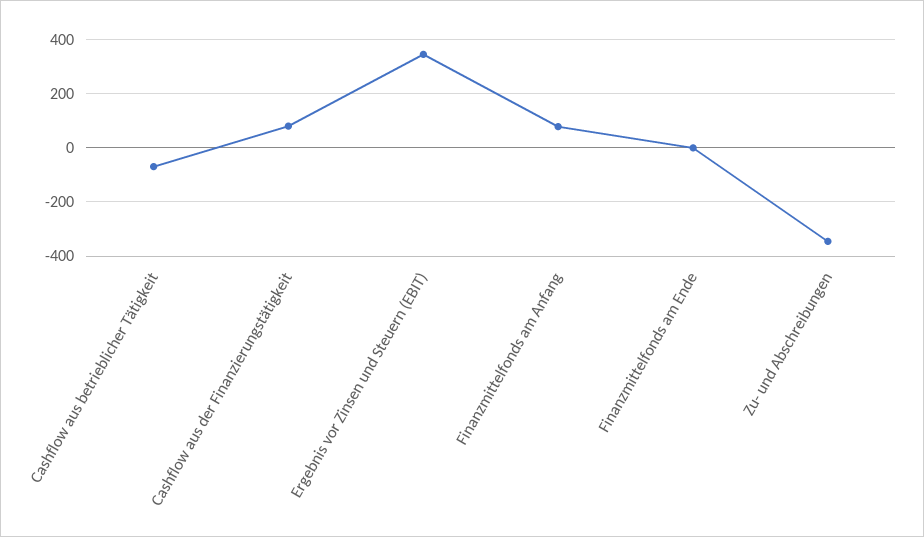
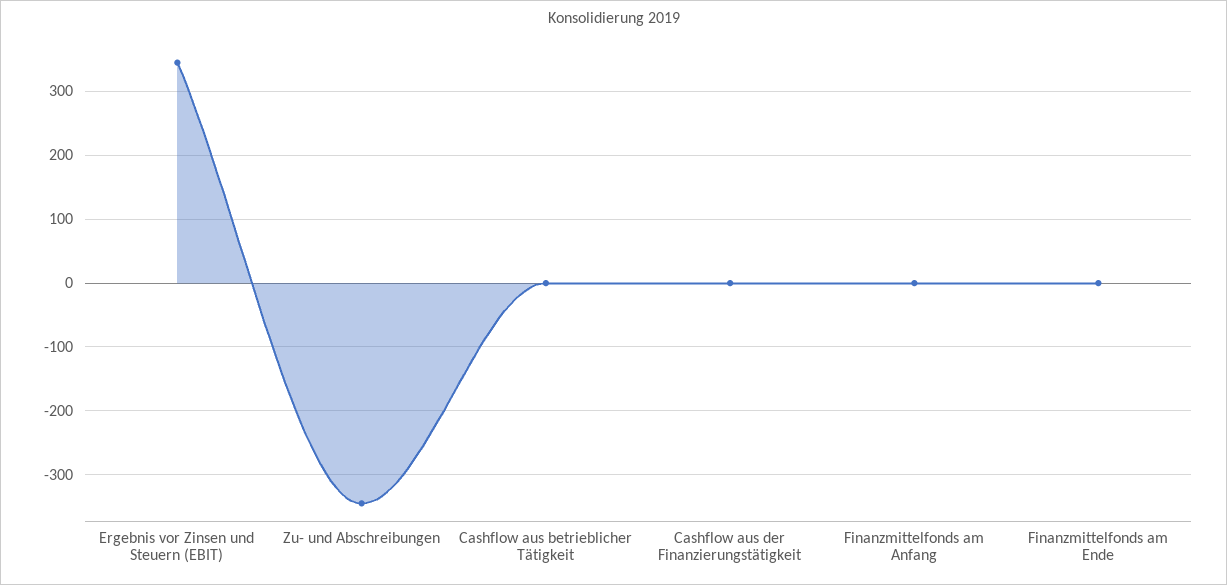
  {
-   "Cashflow aus betrieblicher Tätigkeit": -75,
+   "Cashflow aus betrieblicher Tätigkeit": 0,
-   "Cashflow aus der Finanzierungstätigkeit": 75,
+   "Cashflow aus der Finanzierungstätigkeit": 0,
    "Ergebnis vor Zinsen und Steuern (EBIT)": 350,
-   "Finanzmittelfonds am Anfang": 75,
+   "Finanzmittelfonds am Anfang": 0,
    "Finanzmittelfonds am Ende": 0,
    "Zu- und Abschreibungen": -350
  }

